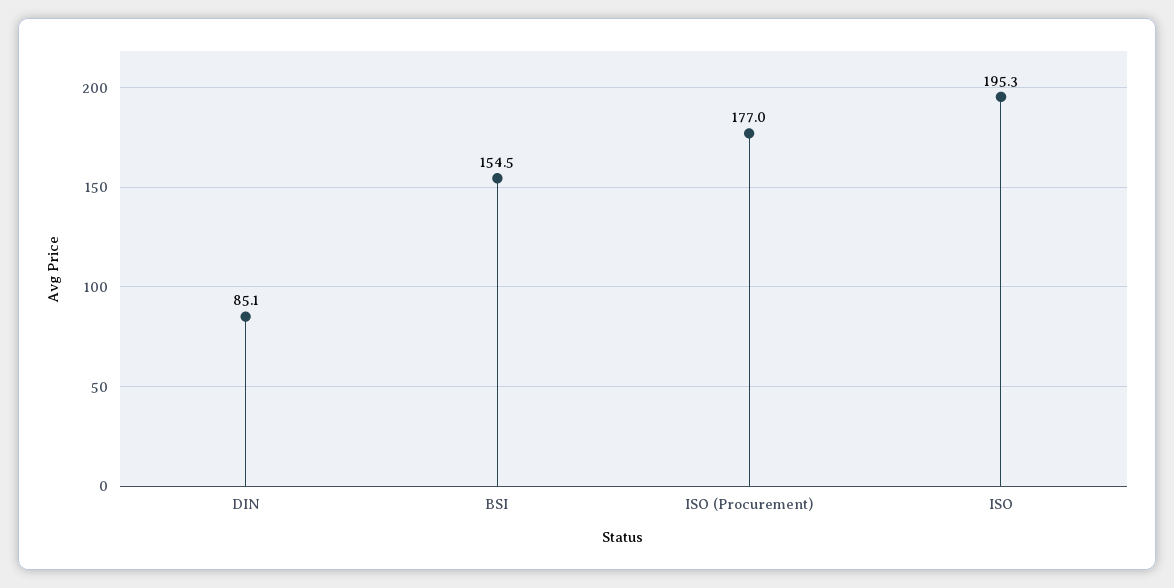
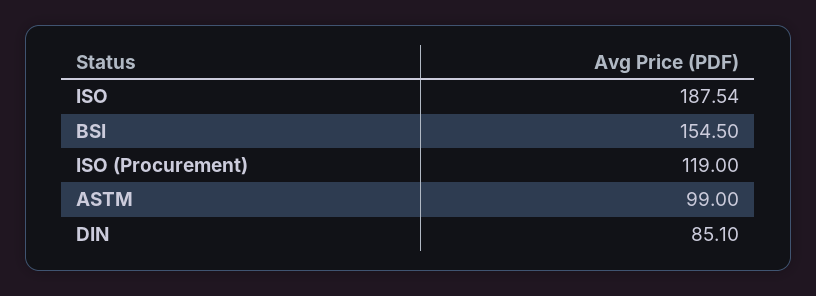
  {
    "DIN": 85.1,
    "BSI": 154.5,
-   "ISO (Procurement)": 177,
+   "ISO (Procurement)": 119,
-   "ISO": 195.3
+   "ISO": 187.54,
+   "ASTM": 99
  }

